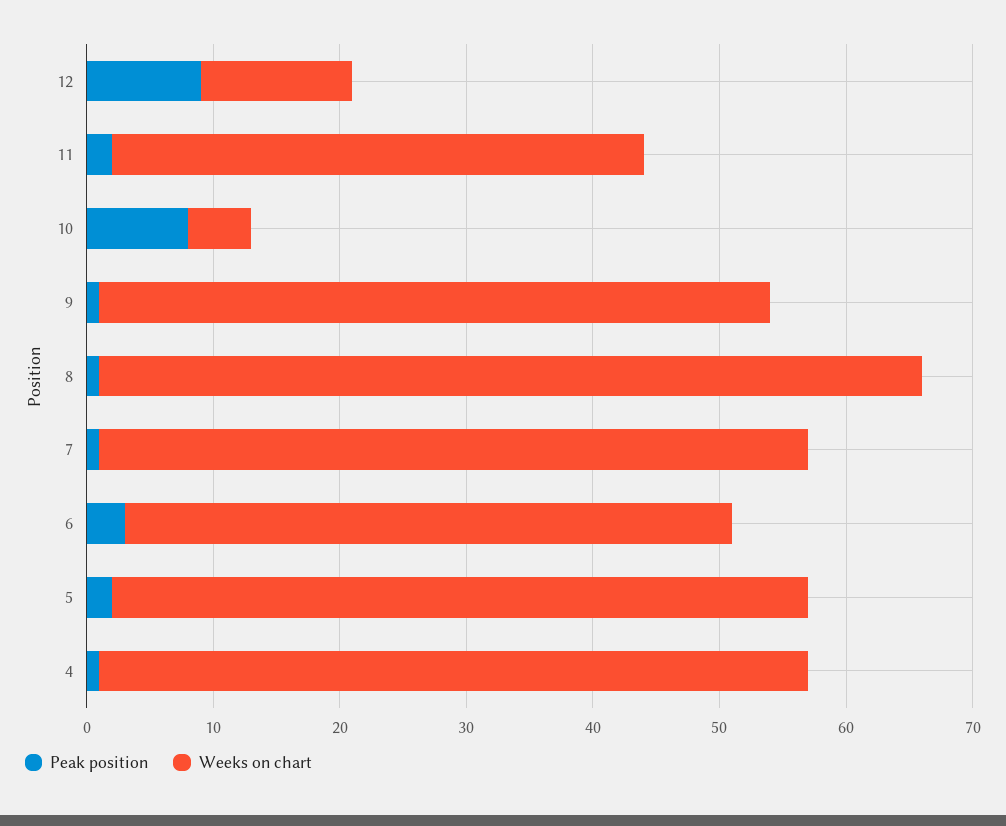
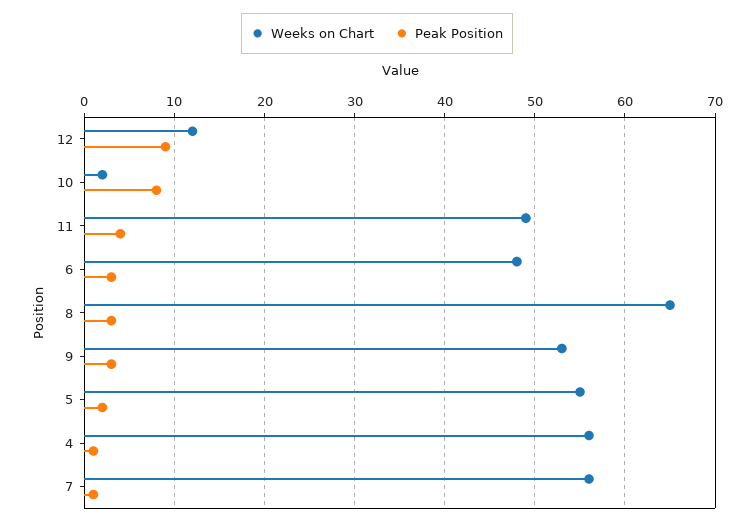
  {
    "Peak position": {
      "12": 9,
-     "11": 2,
+     "11": 4,
      "10": 8,
-     "9": 1,
+     "9": 3,
-     "8": 1,
+     "8": 3,
      "7": 1,
      "6": 3,
      "5": 2,
      "4": 1
    },
    "Weeks on chart": {
      "12": 12,
-     "11": 42,
+     "11": 49,
-     "10": 5,
+     "10": 2,
      "9": 53,
      "8": 65,
      "7": 56,
      "6": 48,
      "5": 55,
      "4": 56
    }
  }

